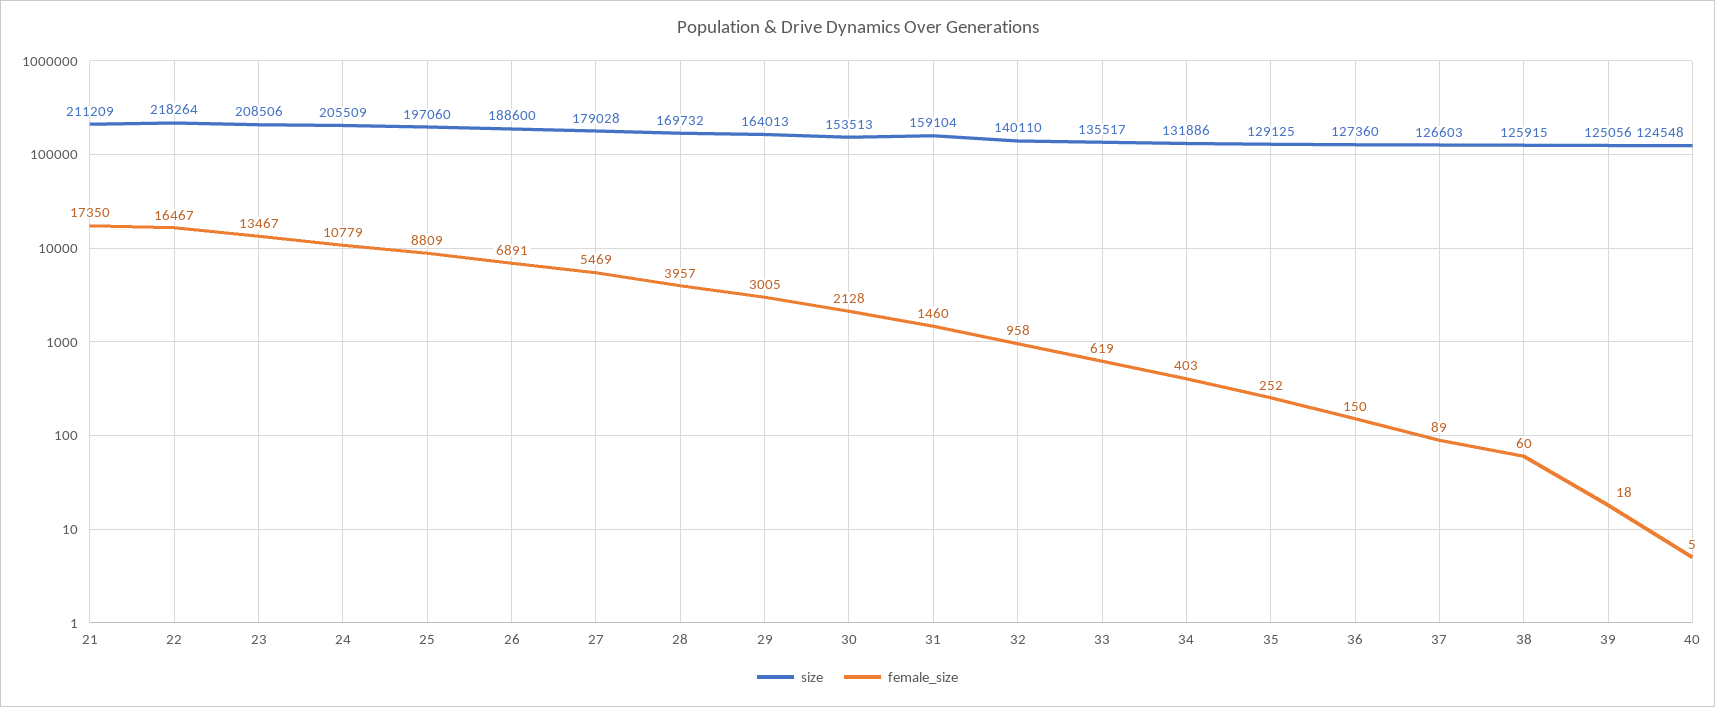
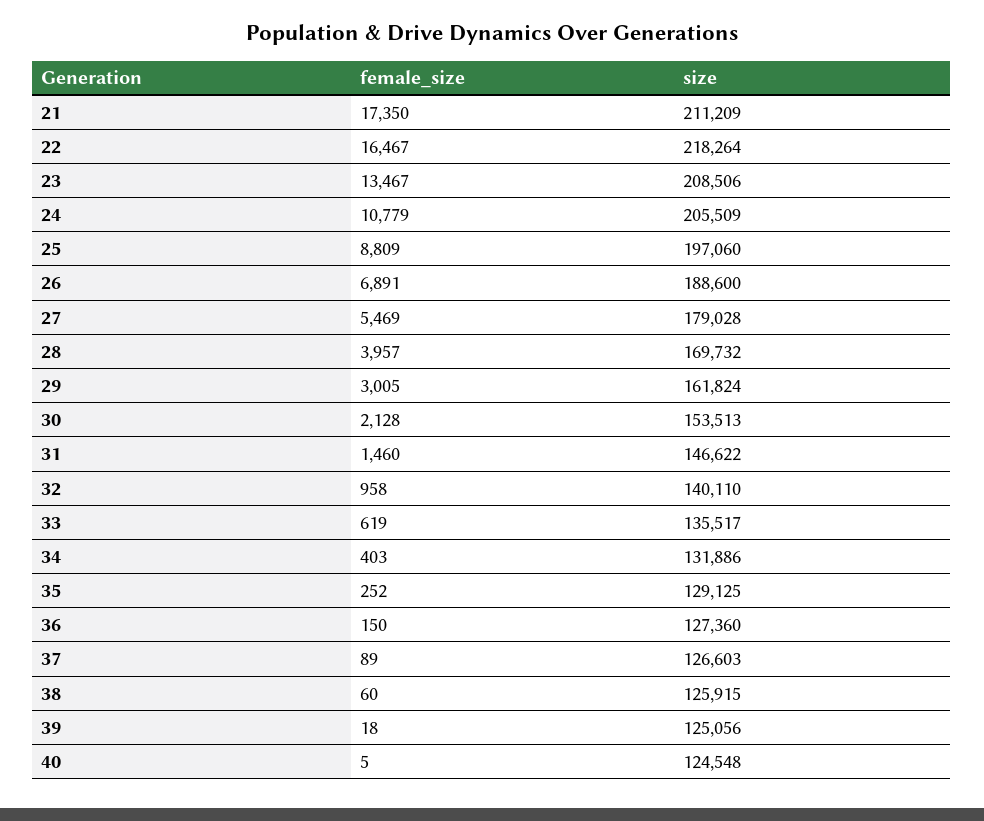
  {
    "size": {
      "21": 211209,
      "22": 218264,
      "23": 208506,
      "24": 205509,
      "25": 197060,
      "26": 188600,
      "27": 179028,
      "28": 169732,
-     "29": 164013,
+     "29": 161824,
      "30": 153513,
-     "31": 159104,
+     "31": 146622,
      "32": 140110,
      "33": 135517,
      "34": 131886,
      "35": 129125,
      "36": 127360,
      "37": 126603,
      "38": 125915,
      "39": 125056,
      "40": 124548
    },
    "female_size": {
      "21": 17350,
      "22": 16467,
      "23": 13467,
      "24": 10779,
      "25": 8809,
      "26": 6891,
      "27": 5469,
      "28": 3957,
      "29": 3005,
      "30": 2128,
      "31": 1460,
      "32": 958,
      "33": 619,
      "34": 403,
      "35": 252,
      "36": 150,
      "37": 89,
      "38": 60,
      "39": 18,
      "40": 5
    }
  }

